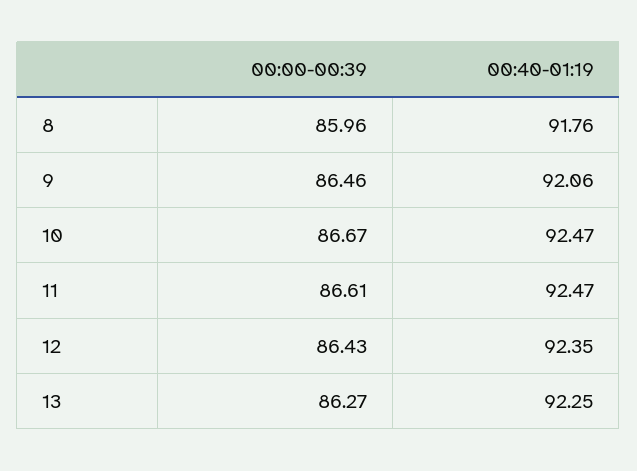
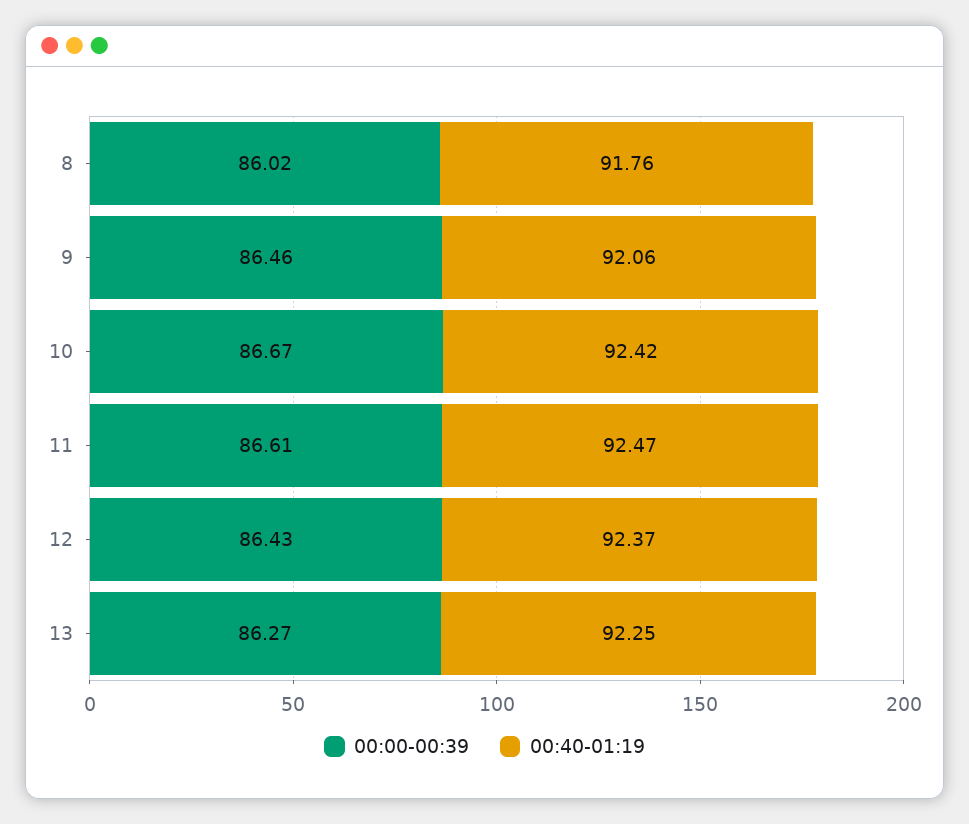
  {
    "00:00-00:39": {
-     "8": 85.96,
+     "8": 86.02,
      "9": 86.46,
      "10": 86.67,
      "11": 86.61,
      "12": 86.43,
      "13": 86.27
    },
    "00:40-01:19": {
      "8": 91.76,
      "9": 92.06,
-     "10": 92.47,
+     "10": 92.42,
      "11": 92.47,
-     "12": 92.35,
+     "12": 92.37,
      "13": 92.25
    }
  }

